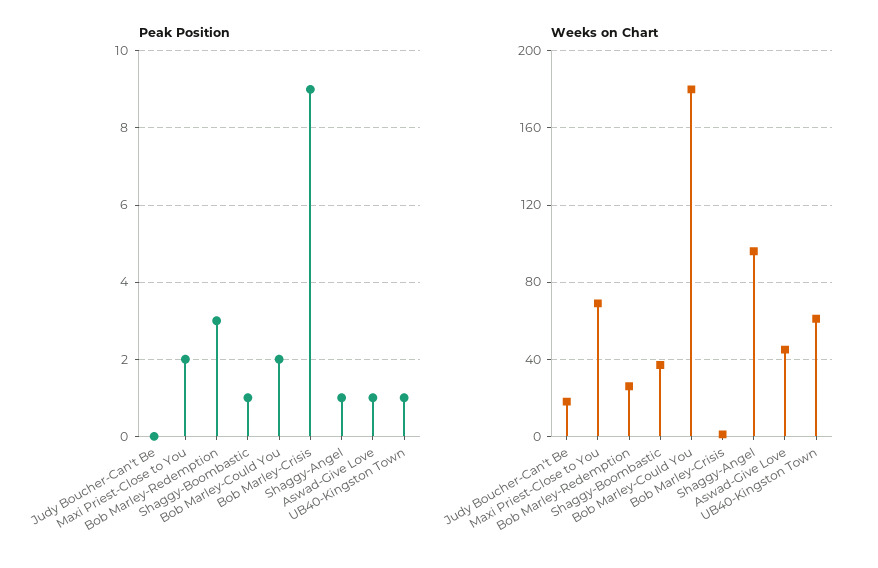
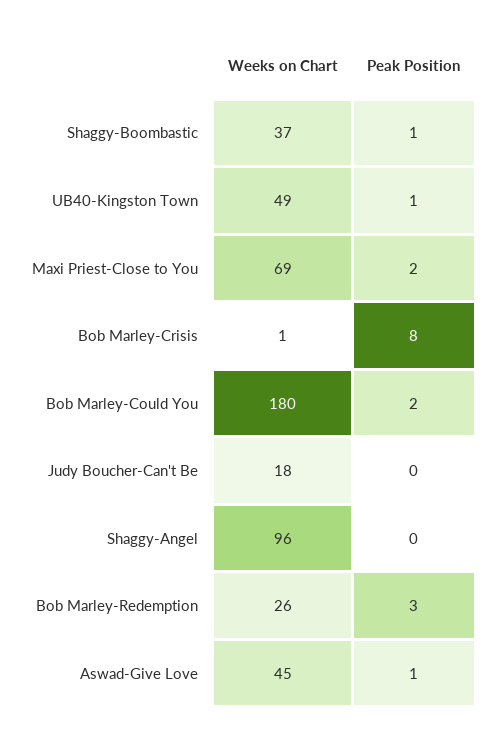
  {
    "Peak Position": {
      "Judy Boucher-Can't Be": 0,
      "Maxi Priest-Close to You": 2,
      "Bob Marley-Redemption": 3,
      "Shaggy-Boombastic": 1,
      "Bob Marley-Could You": 2,
-     "Bob Marley-Crisis": 9,
+     "Bob Marley-Crisis": 8,
-     "Shaggy-Angel": 1,
+     "Shaggy-Angel": 0,
      "Aswad-Give Love": 1,
      "UB40-Kingston Town": 1
    },
    "Weeks on Chart": {
      "Judy Boucher-Can't Be": 18,
      "Maxi Priest-Close to You": 69,
      "Bob Marley-Redemption": 26,
      "Shaggy-Boombastic": 37,
      "Bob Marley-Could You": 180,
      "Bob Marley-Crisis": 1,
      "Shaggy-Angel": 96,
      "Aswad-Give Love": 45,
-     "UB40-Kingston Town": 60
+     "UB40-Kingston Town": 49
    }
  }

